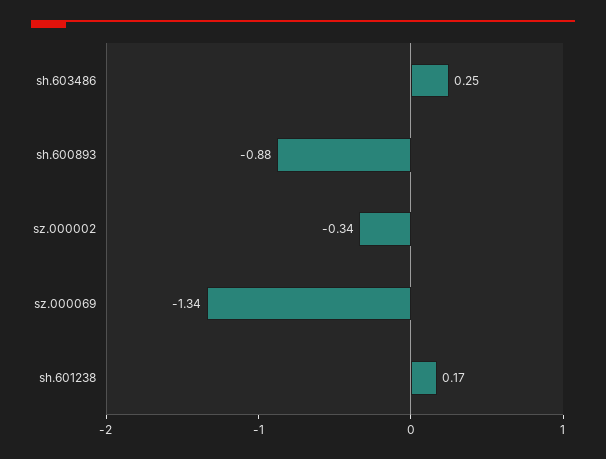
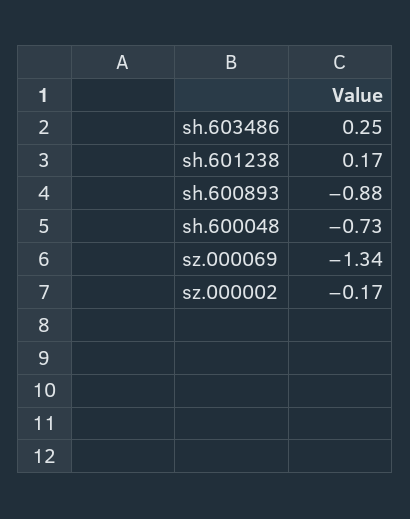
  {
    "sh.603486": 0.25,
    "sh.600893": -0.88,
-   "sz.000002": -0.34,
+   "sz.000002": -0.17,
    "sz.000069": -1.34,
-   "sh.601238": 0.17
+   "sh.601238": 0.17,
+   "sh.600048": -0.73
  }

